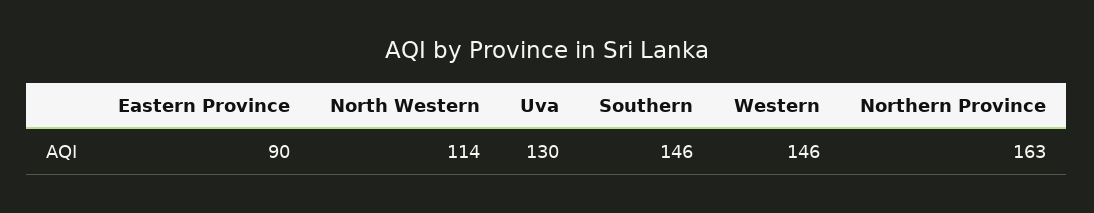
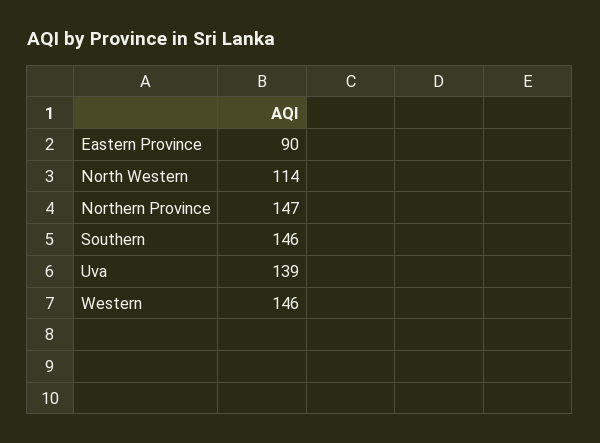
  {
    "Eastern Province": 90,
    "North Western": 114,
-   "Uva": 130,
+   "Uva": 139,
    "Southern": 146,
    "Western": 146,
-   "Northern Province": 163
+   "Northern Province": 147
  }

